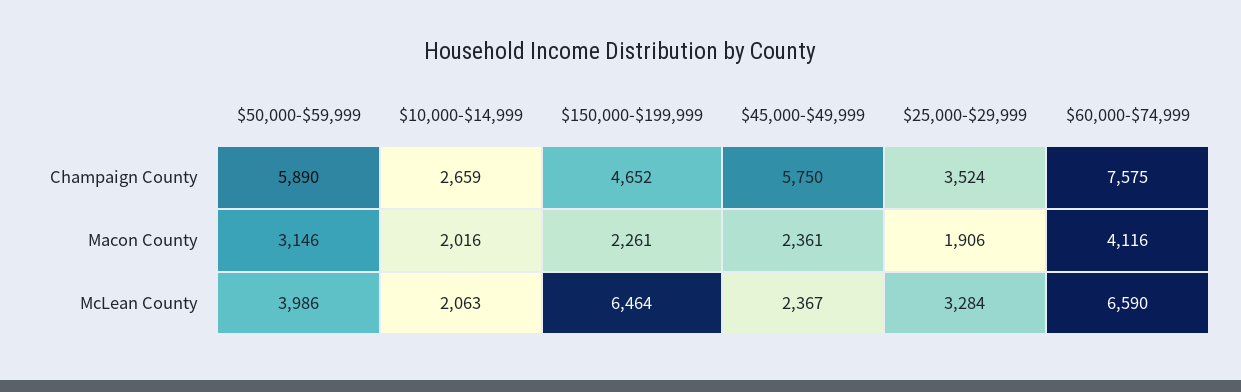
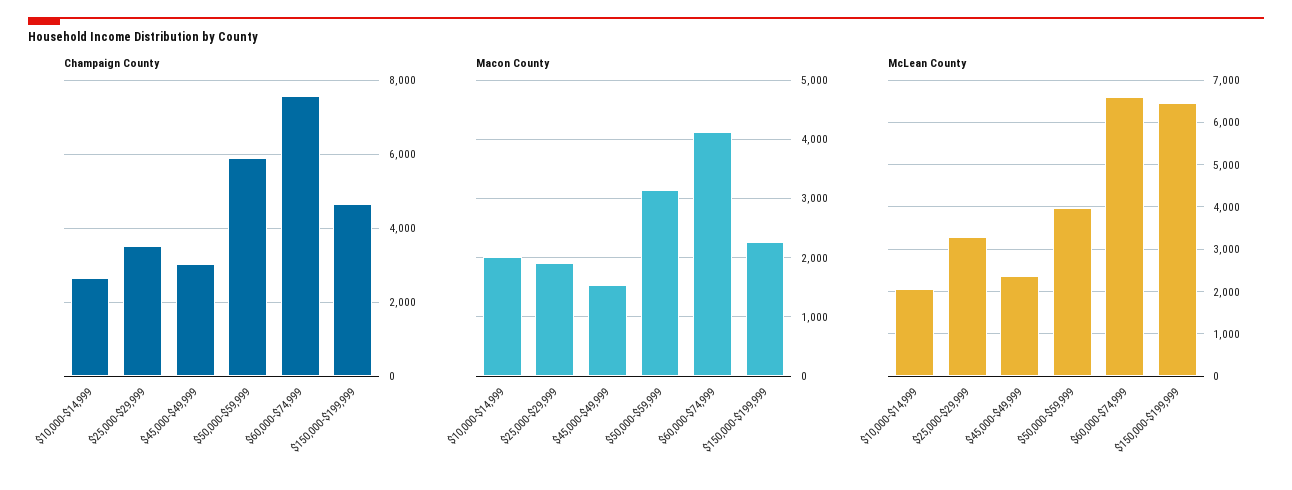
  {
    "Champaign County": {
      "$50,000-$59,999": 5890,
      "$10,000-$14,999": 2659,
      "$150,000-$199,999": 4652,
-     "$45,000-$49,999": 5750,
+     "$45,000-$49,999": 3000,
      "$25,000-$29,999": 3524,
      "$60,000-$74,999": 7575
    },
    "Macon County": {
      "$50,000-$59,999": 3146,
      "$10,000-$14,999": 2016,
      "$150,000-$199,999": 2261,
-     "$45,000-$49,999": 2361,
+     "$45,000-$49,999": 1600,
      "$25,000-$29,999": 1906,
      "$60,000-$74,999": 4116
    },
    "McLean County": {
      "$50,000-$59,999": 3986,
      "$10,000-$14,999": 2063,
      "$150,000-$199,999": 6464,
      "$45,000-$49,999": 2367,
      "$25,000-$29,999": 3284,
      "$60,000-$74,999": 6590
    }
  }

